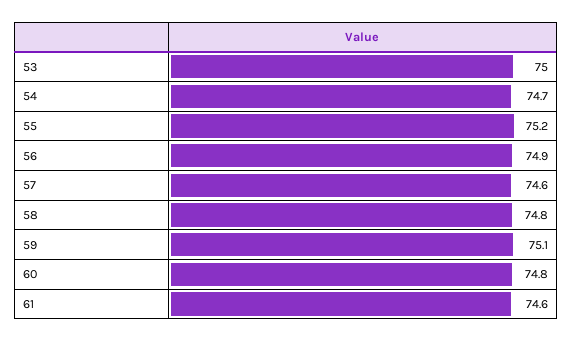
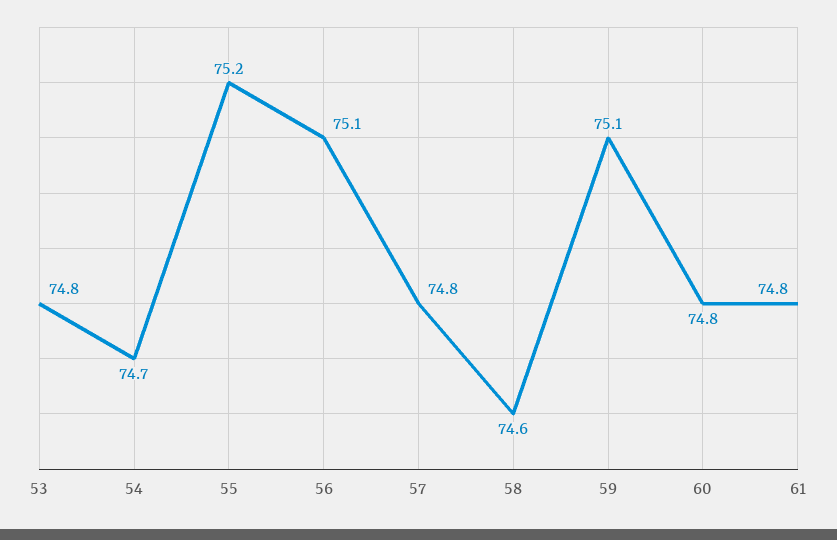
  {
-   "53": 75,
+   "53": 74.8,
    "54": 74.7,
    "55": 75.2,
-   "56": 74.9,
+   "56": 75.1,
-   "57": 74.6,
+   "57": 74.8,
-   "58": 74.8,
+   "58": 74.6,
    "59": 75.1,
    "60": 74.8,
-   "61": 74.6
+   "61": 74.8
  }

